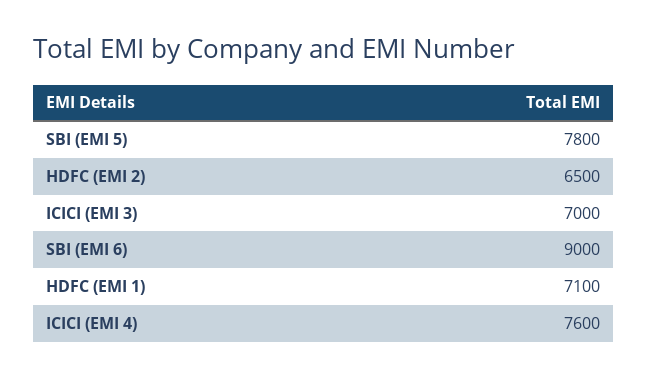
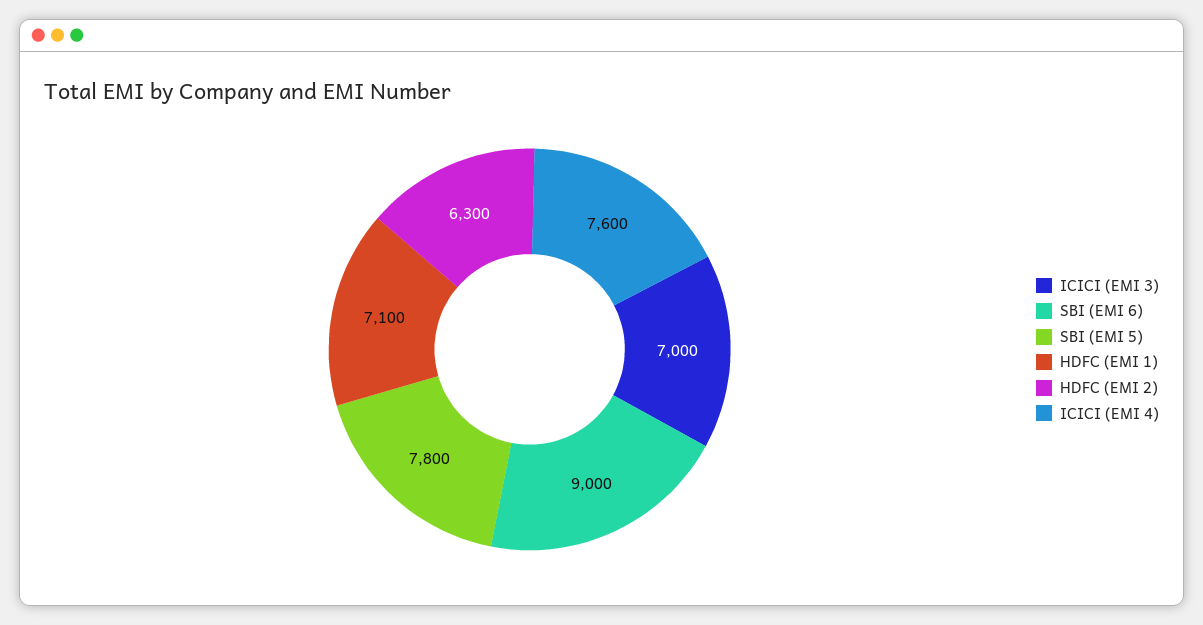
  {
    "SBI (EMI 5)": 7800,
-   "HDFC (EMI 2)": 6500,
+   "HDFC (EMI 2)": 6300,
    "ICICI (EMI 3)": 7000,
    "SBI (EMI 6)": 9000,
    "HDFC (EMI 1)": 7100,
    "ICICI (EMI 4)": 7600
  }

